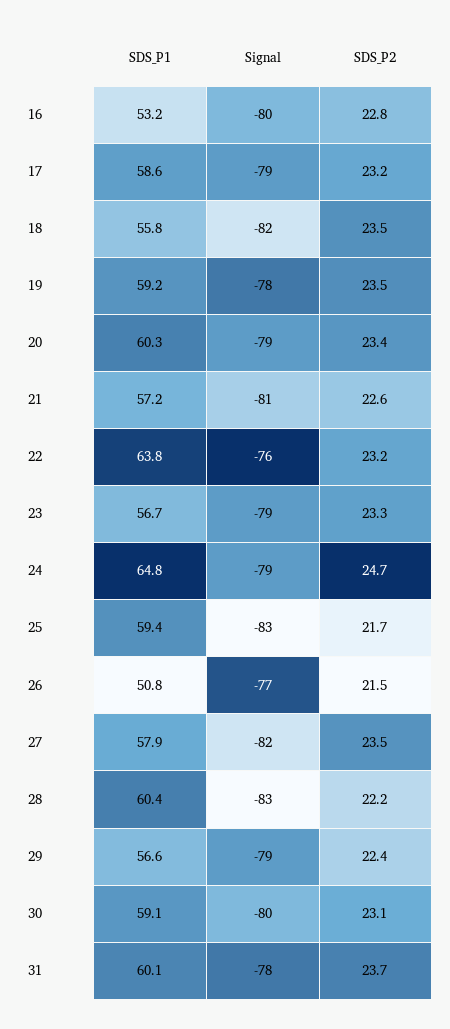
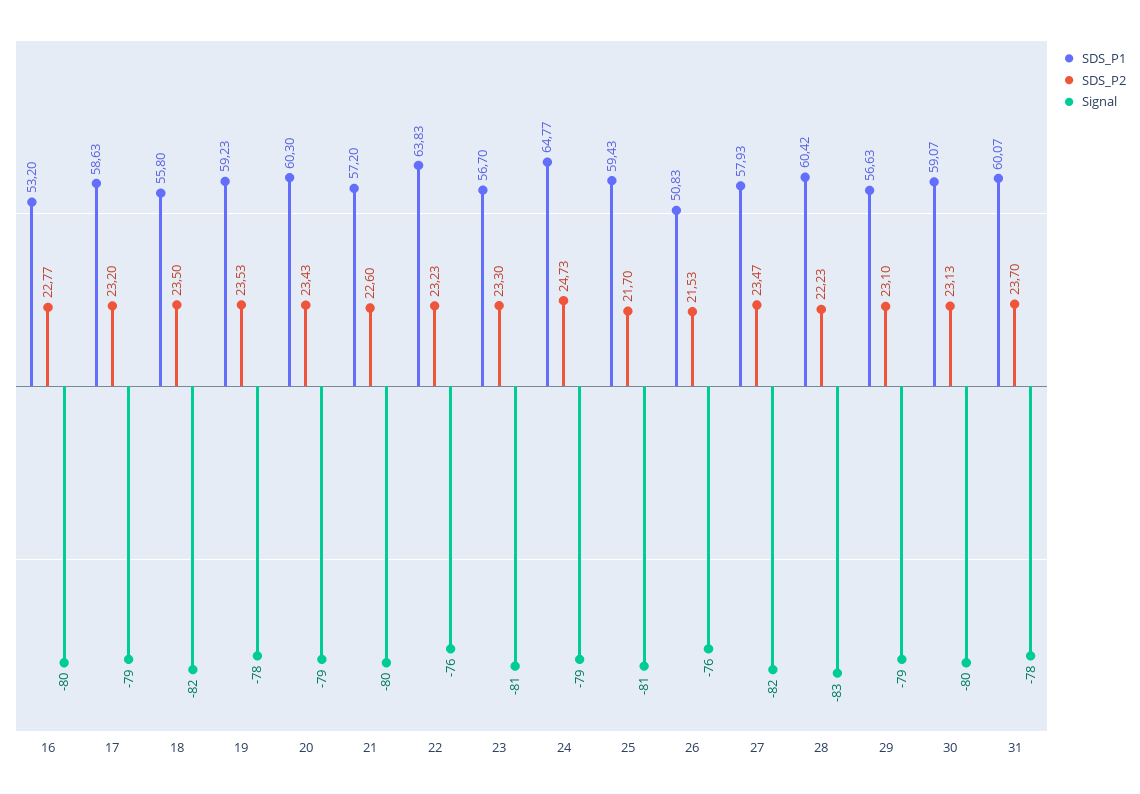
  {
    "SDS_P1": {
      "16": 53.2,
      "17": 58.63,
      "18": 55.8,
      "19": 59.23,
      "20": 60.3,
      "21": 57.2,
      "22": 63.83,
      "23": 56.7,
      "24": 64.77,
      "25": 59.43,
      "26": 50.83,
      "27": 57.93,
      "28": 60.42,
      "29": 56.63,
      "30": 59.07,
      "31": 60.07
    },
    "Signal": {
      "16": -80,
      "17": -79,
      "18": -82,
      "19": -78,
      "20": -79,
-     "21": -81,
+     "21": -80,
      "22": -76,
-     "23": -79,
+     "23": -81,
      "24": -79,
-     "25": -83,
+     "25": -81,
-     "26": -77,
+     "26": -76,
      "27": -82,
      "28": -83,
      "29": -79,
      "30": -80,
      "31": -78
    },
    "SDS_P2": {
      "16": 22.77,
      "17": 23.2,
      "18": 23.5,
      "19": 23.53,
      "20": 23.43,
      "21": 22.6,
      "22": 23.23,
      "23": 23.3,
      "24": 24.73,
      "25": 21.7,
      "26": 21.53,
      "27": 23.47,
      "28": 22.23,
-     "29": 22.4,
+     "29": 23.1,
      "30": 23.13,
      "31": 23.7
    }
  }

